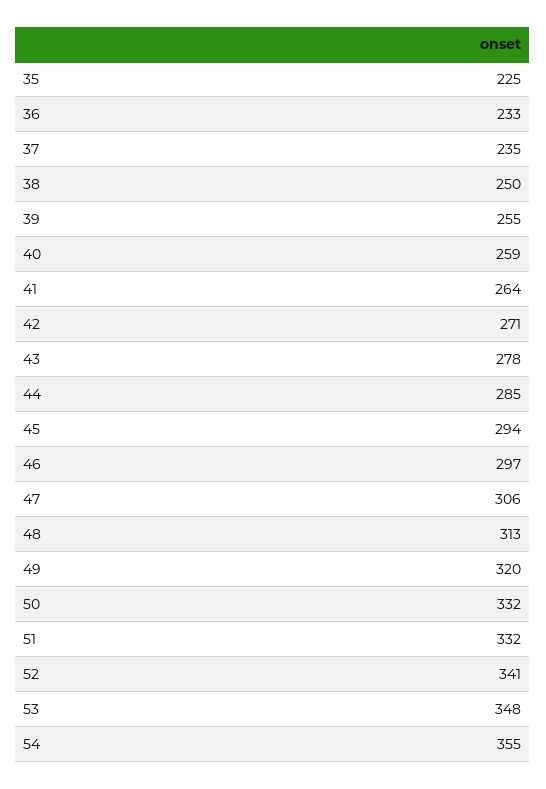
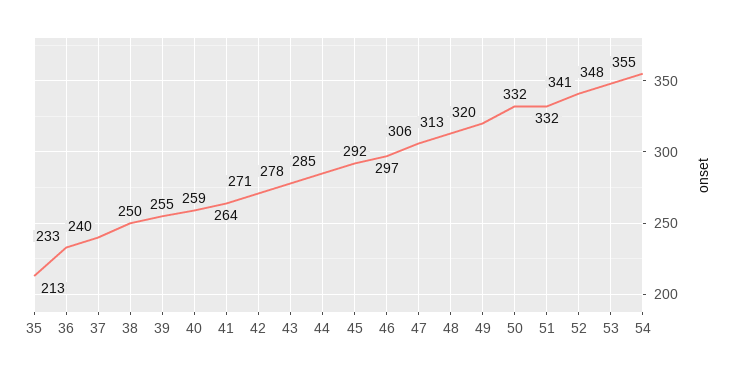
  {
-   "35": 225,
+   "35": 213,
    "36": 233,
-   "37": 235,
+   "37": 240,
    "38": 250,
    "39": 255,
    "40": 259,
    "41": 264,
    "42": 271,
    "43": 278,
    "44": 285,
-   "45": 294,
+   "45": 292,
    "46": 297,
    "47": 306,
    "48": 313,
    "49": 320,
    "50": 332,
    "51": 332,
    "52": 341,
    "53": 348,
    "54": 355
  }

